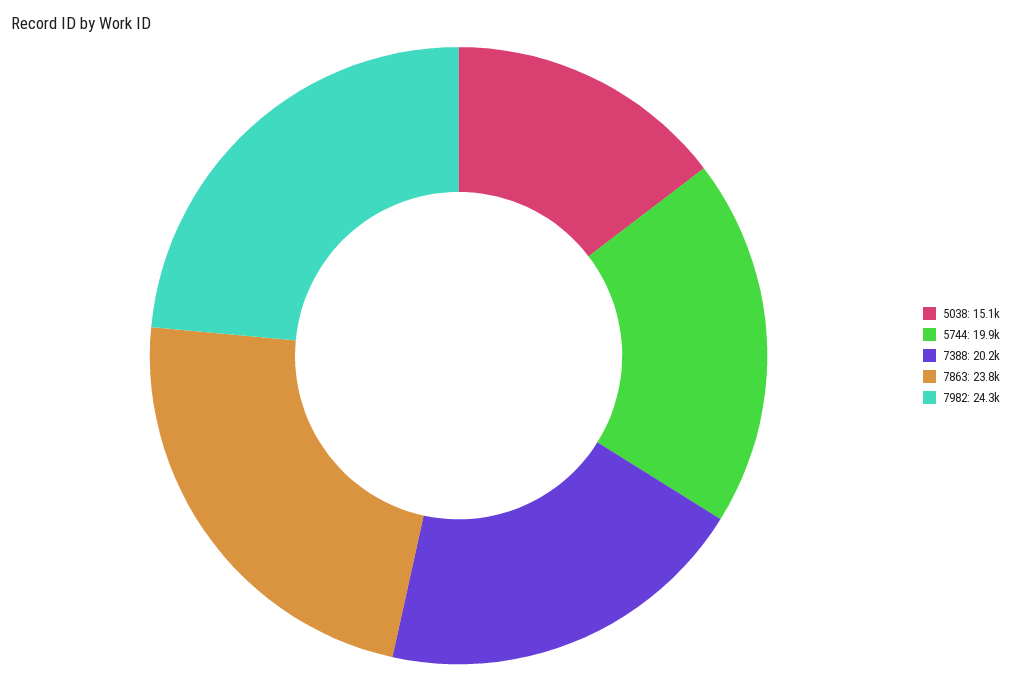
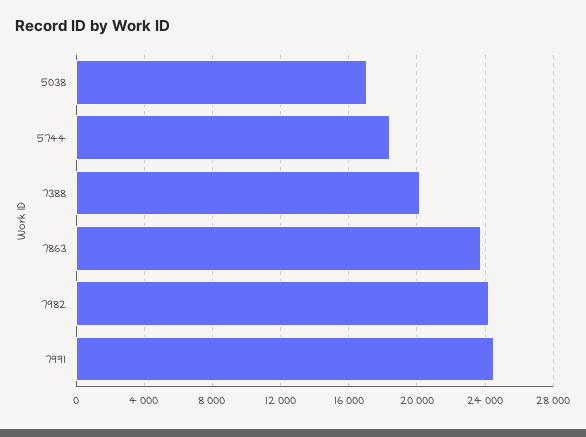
  {
-   "5038": 15100,
+   "5038": 17000,
-   "5744": 19900,
+   "5744": 18500,
    "7388": 20200,
    "7863": 23800,
-   "7982": 24300
+   "7982": 24300,
+   "7991": 24500
  }

